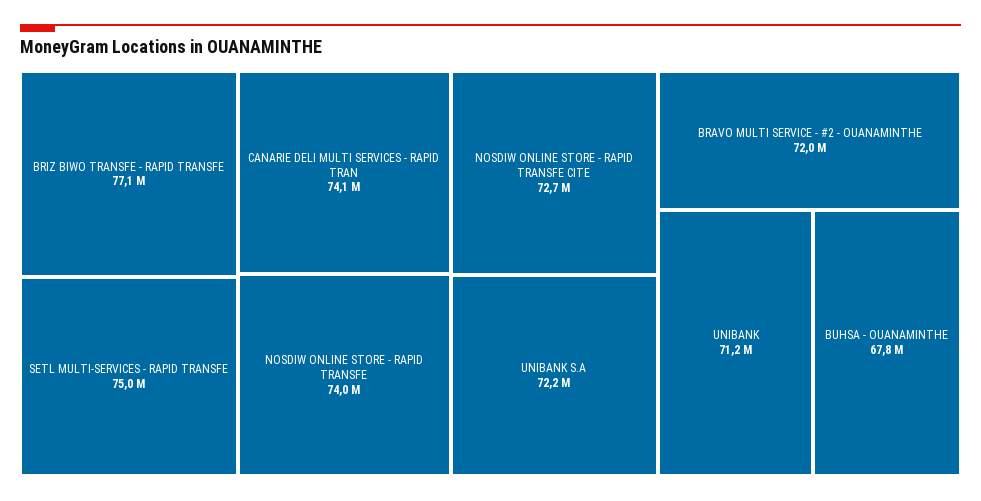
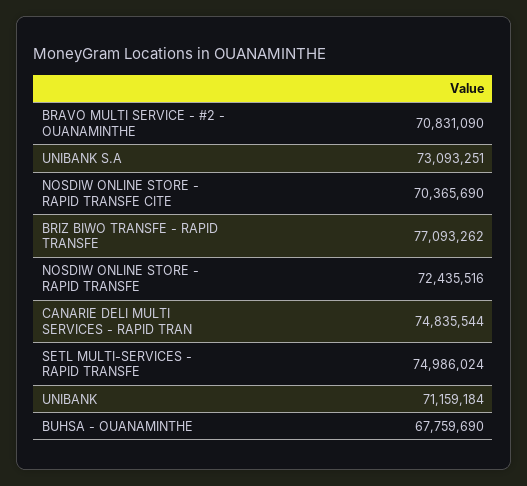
  {
    "BRIZ BIWO TRANSFE - RAPID TRANSFE": 77093262,
    "SETL MULTI-SERVICES - RAPID TRANSFE": 74986024,
-   "CANARIE DELI MULTI SERVICES - RAPID TRAN": 74100000,
+   "CANARIE DELI MULTI SERVICES - RAPID TRAN": 74835544,
-   "NOSDIW ONLINE STORE - RAPID TRANSFE": 74000000,
+   "NOSDIW ONLINE STORE - RAPID TRANSFE": 72435516,
-   "NOSDIW ONLINE STORE - RAPID TRANSFE CITE": 72700000,
+   "NOSDIW ONLINE STORE - RAPID TRANSFE CITE": 70365690,
-   "UNIBANK S.A": 72200000,
+   "UNIBANK S.A": 73093251,
-   "BRAVO MULTI SERVICE - #2 - OUANAMINTHE": 72000000,
+   "BRAVO MULTI SERVICE - #2 - OUANAMINTHE": 70831090,
    "UNIBANK": 71159184,
    "BUHSA - OUANAMINTHE": 67759690
  }

